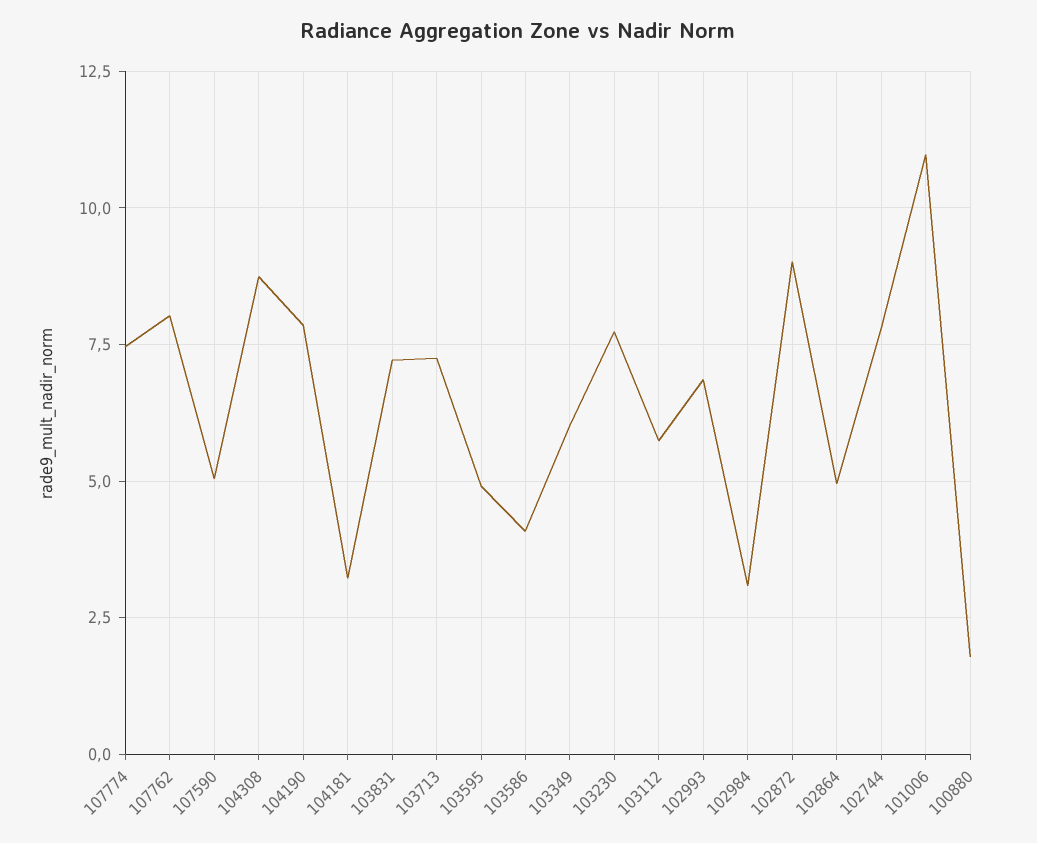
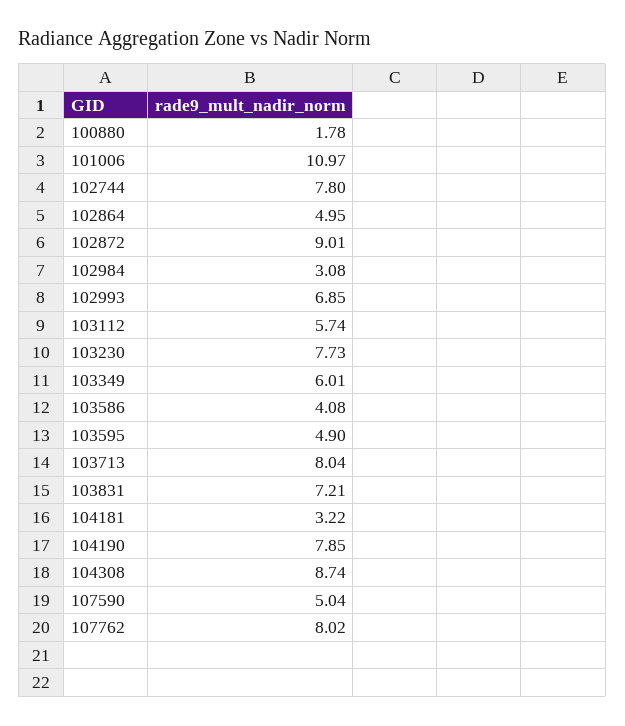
  {
-   "107774": 7.5,
    "107762": 8.02,
    "107590": 5.04,
    "104308": 8.74,
    "104190": 7.85,
    "104181": 3.22,
    "103831": 7.21,
-   "103713": 7.25,
+   "103713": 8.04,
    "103595": 4.9,
    "103586": 4.08,
    "103349": 6.01,
    "103230": 7.73,
    "103112": 5.74,
    "102993": 6.85,
    "102984": 3.08,
    "102872": 9.01,
    "102864": 4.95,
    "102744": 7.8,
    "101006": 10.97,
    "100880": 1.78
  }

